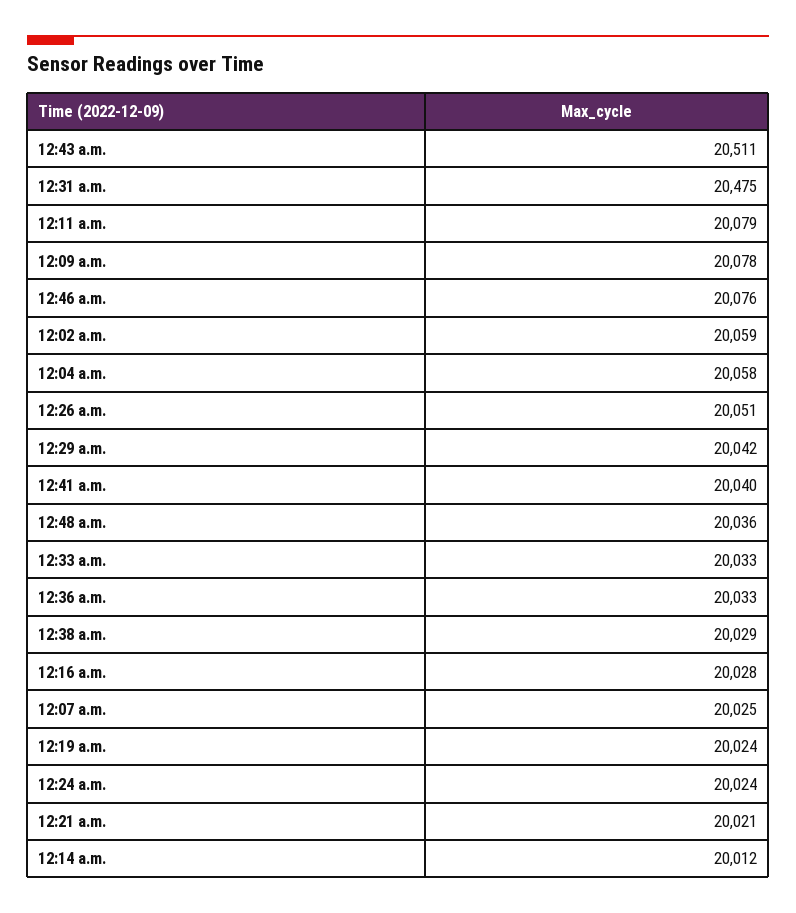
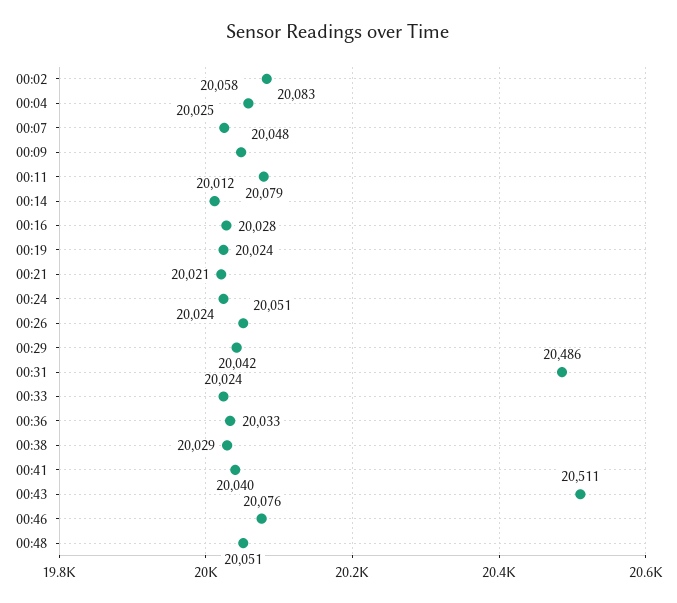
  {
    "12:43 a.m.": 20511,
-   "12:31 a.m.": 20475,
+   "12:31 a.m.": 20486,
    "12:11 a.m.": 20079,
-   "12:09 a.m.": 20078,
+   "12:09 a.m.": 20048,
    "12:46 a.m.": 20076,
-   "12:02 a.m.": 20059,
+   "12:02 a.m.": 20083,
    "12:04 a.m.": 20058,
    "12:26 a.m.": 20051,
    "12:29 a.m.": 20042,
    "12:41 a.m.": 20040,
-   "12:48 a.m.": 20036,
+   "12:48 a.m.": 20051,
-   "12:33 a.m.": 20033,
+   "12:33 a.m.": 20024,
    "12:36 a.m.": 20033,
    "12:38 a.m.": 20029,
    "12:16 a.m.": 20028,
    "12:07 a.m.": 20025,
    "12:19 a.m.": 20024,
    "12:24 a.m.": 20024,
    "12:21 a.m.": 20021,
    "12:14 a.m.": 20012
  }

